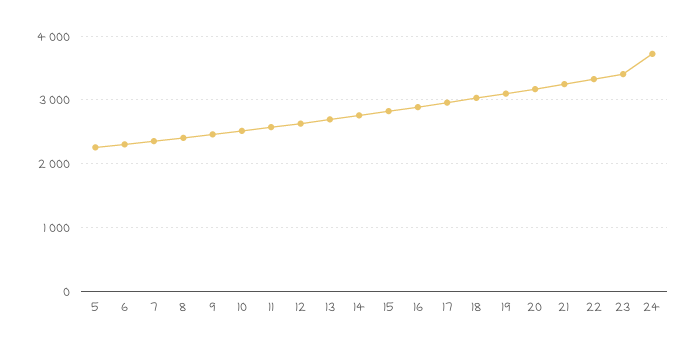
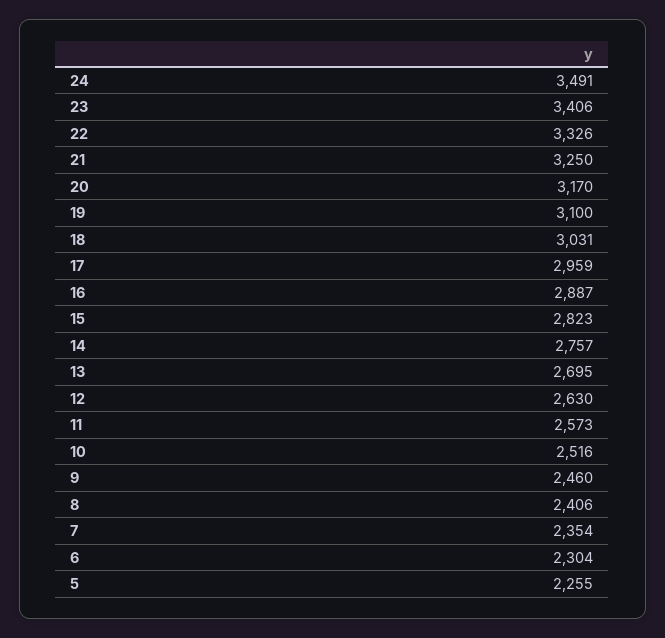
  {
    "5": 2255,
    "6": 2304,
    "7": 2354,
    "8": 2406,
    "9": 2460,
    "10": 2516,
    "11": 2573,
    "12": 2630,
    "13": 2695,
    "14": 2757,
    "15": 2823,
    "16": 2887,
    "17": 2959,
    "18": 3031,
    "19": 3100,
    "20": 3170,
    "21": 3250,
    "22": 3326,
    "23": 3406,
-   "24": 3700
+   "24": 3491
  }

